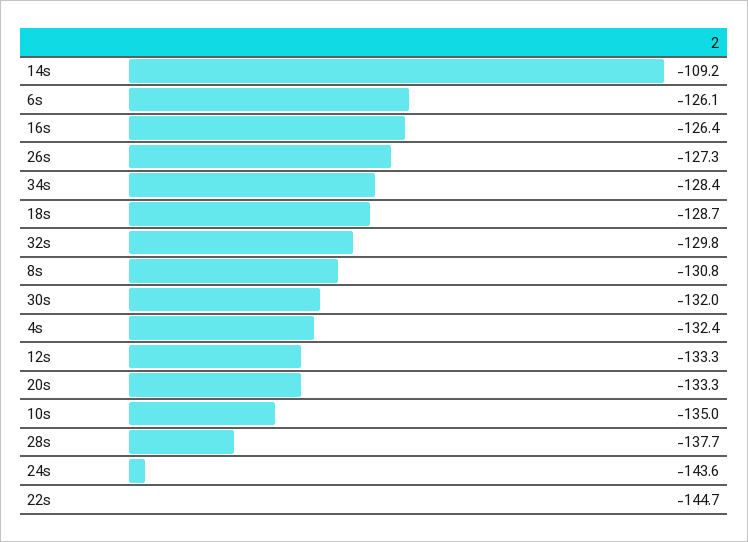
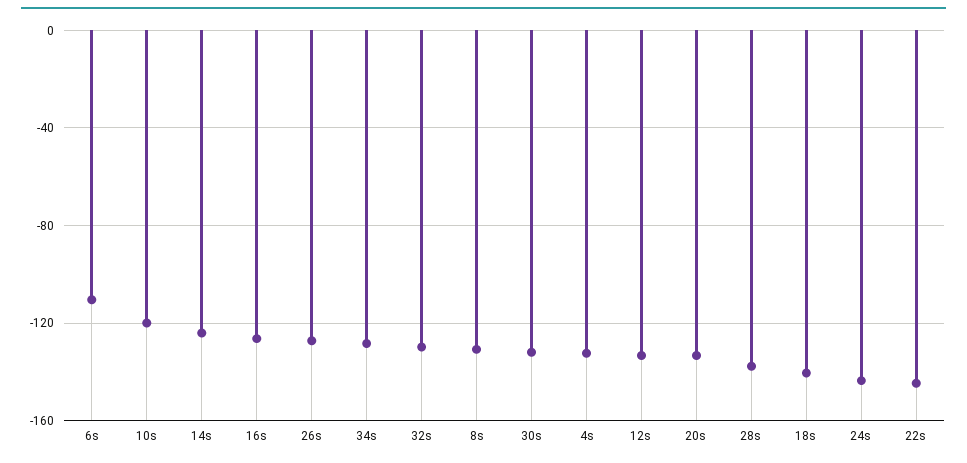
  {
-   "14s": -109.2,
+   "14s": -125,
-   "6s": -126.1,
+   "6s": -110,
    "16s": -126.4,
    "26s": -127.3,
    "34s": -128.4,
-   "18s": -128.7,
+   "18s": -140,
    "32s": -129.8,
    "8s": -130.8,
    "30s": -132,
    "4s": -132.4,
    "12s": -133.3,
    "20s": -133.3,
-   "10s": -135,
+   "10s": -120,
    "28s": -137.7,
    "24s": -143.6,
    "22s": -144.7
  }

